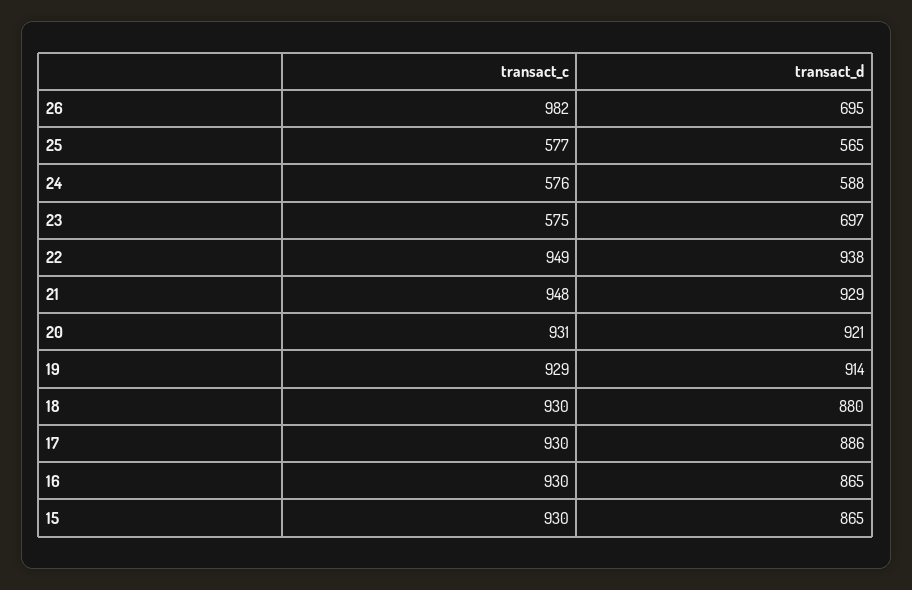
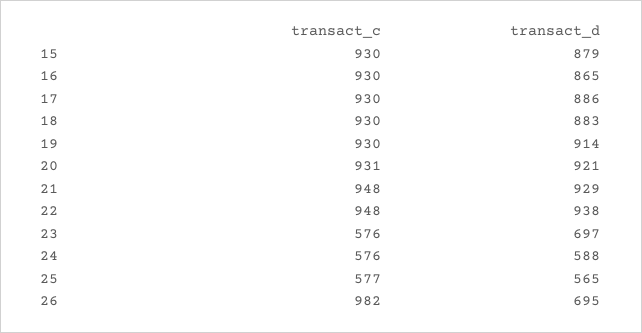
  {
    "transact_c": {
      "26": 982,
      "25": 577,
      "24": 576,
-     "23": 575,
+     "23": 576,
-     "22": 949,
+     "22": 948,
      "21": 948,
      "20": 931,
-     "19": 929,
+     "19": 930,
      "18": 930,
      "17": 930,
      "16": 930,
      "15": 930
    },
    "transact_d": {
      "26": 695,
      "25": 565,
      "24": 588,
      "23": 697,
      "22": 938,
      "21": 929,
      "20": 921,
      "19": 914,
-     "18": 880,
+     "18": 883,
      "17": 886,
      "16": 865,
-     "15": 865
+     "15": 879
    }
  }

